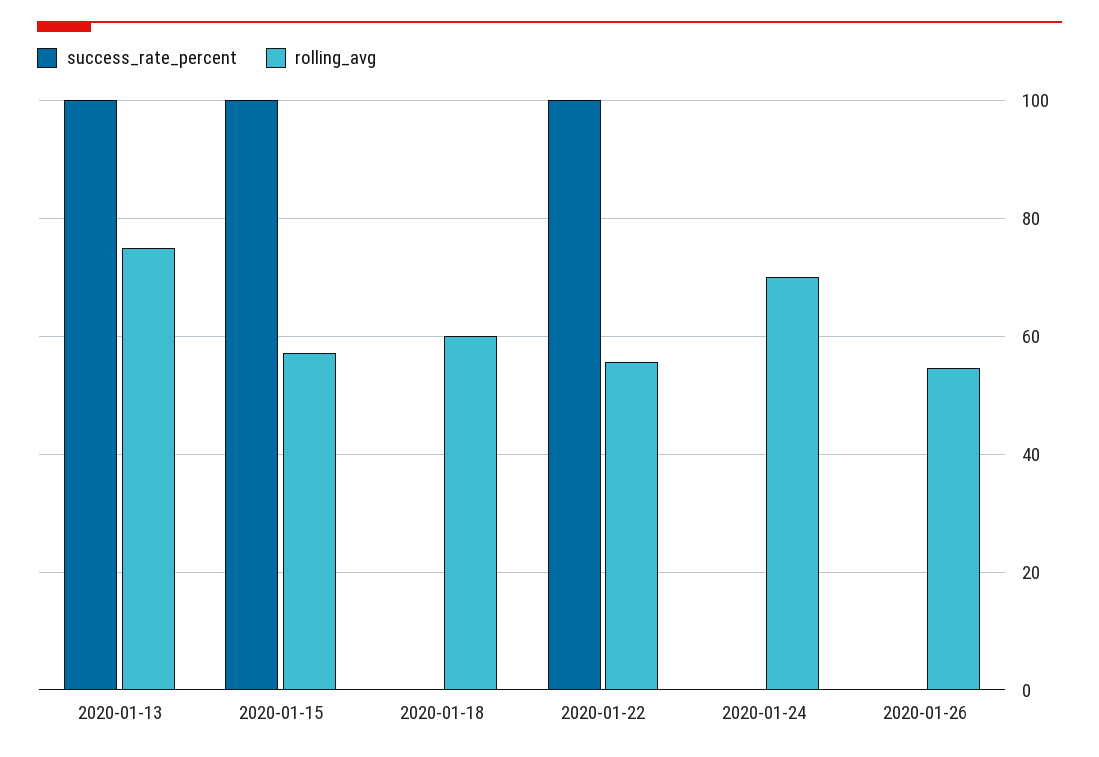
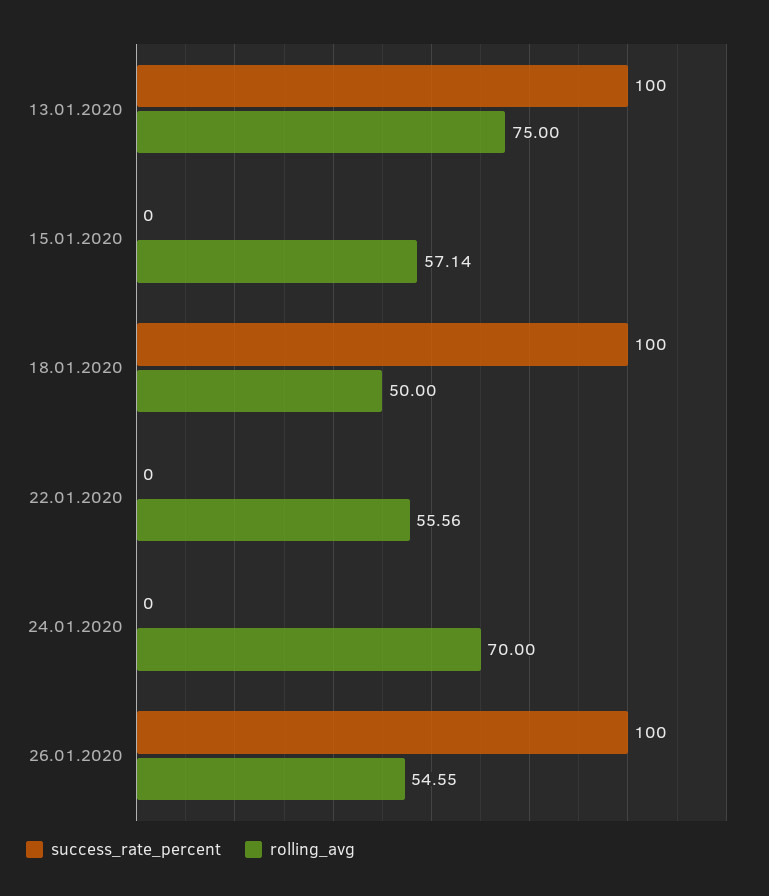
  {
    "success_rate_percent": {
      "2020-01-13": 100,
-     "2020-01-15": 100,
+     "2020-01-15": 0,
-     "2020-01-18": 0,
+     "2020-01-18": 100,
-     "2020-01-22": 100,
+     "2020-01-22": 0,
      "2020-01-24": 0,
-     "2020-01-26": 0
+     "2020-01-26": 100
    },
    "rolling_avg": {
      "2020-01-13": 75,
      "2020-01-15": 57.14,
-     "2020-01-18": 60,
+     "2020-01-18": 50,
      "2020-01-22": 55.56,
      "2020-01-24": 70,
      "2020-01-26": 54.55
    }
  }

